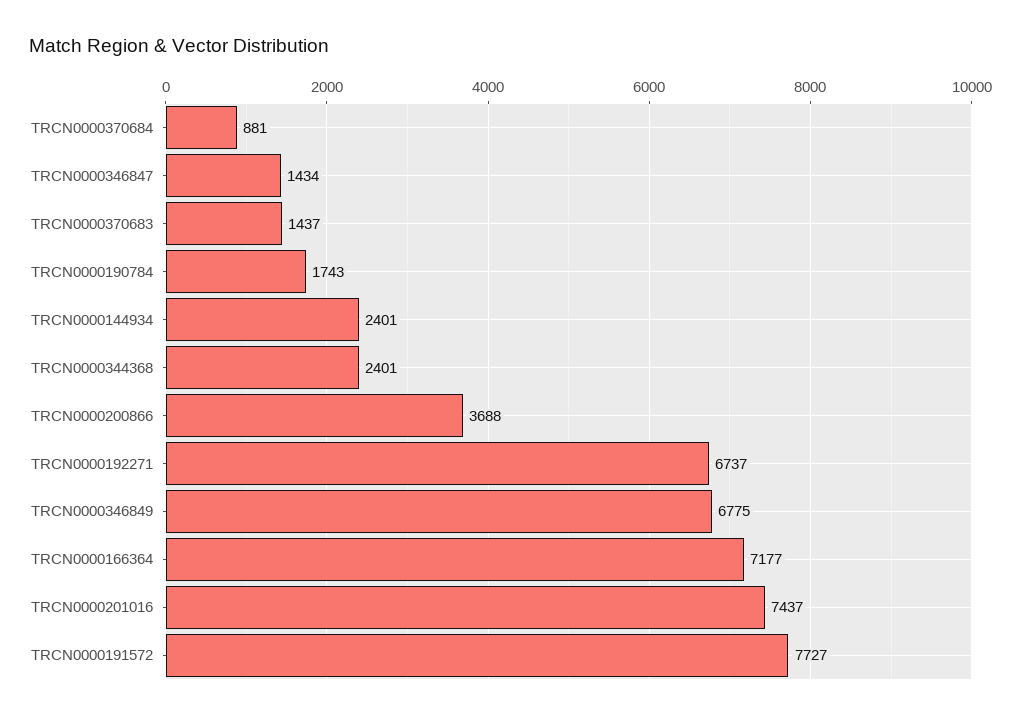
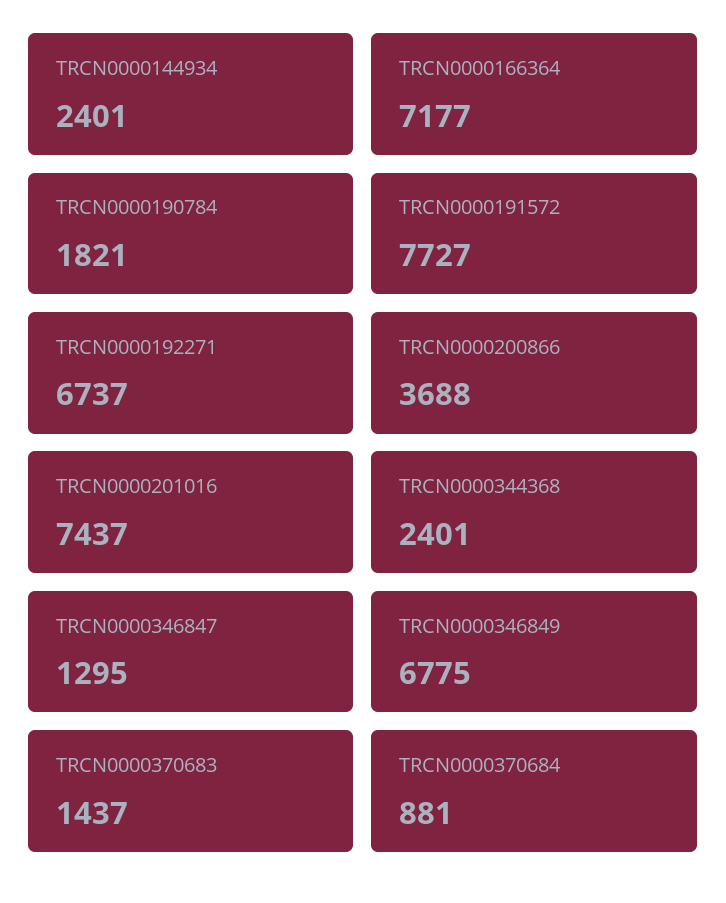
  {
    "TRCN0000370684": 881,
-   "TRCN0000346847": 1434,
+   "TRCN0000346847": 1295,
    "TRCN0000370683": 1437,
-   "TRCN0000190784": 1743,
+   "TRCN0000190784": 1821,
    "TRCN0000144934": 2401,
    "TRCN0000344368": 2401,
    "TRCN0000200866": 3688,
    "TRCN0000192271": 6737,
    "TRCN0000346849": 6775,
    "TRCN0000166364": 7177,
    "TRCN0000201016": 7437,
    "TRCN0000191572": 7727
  }

